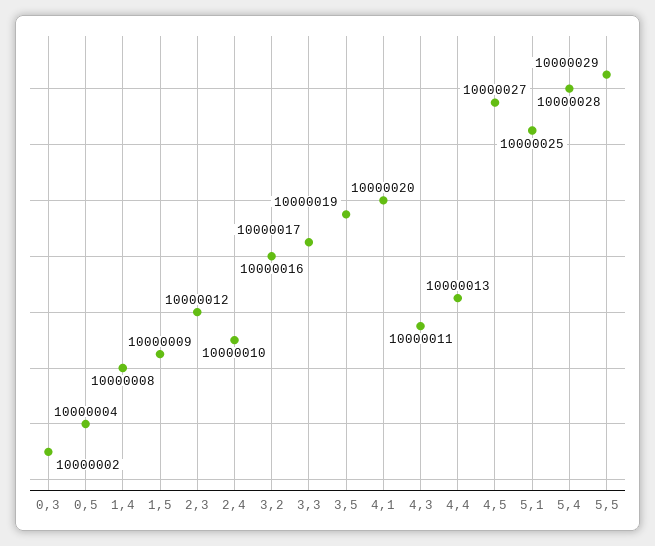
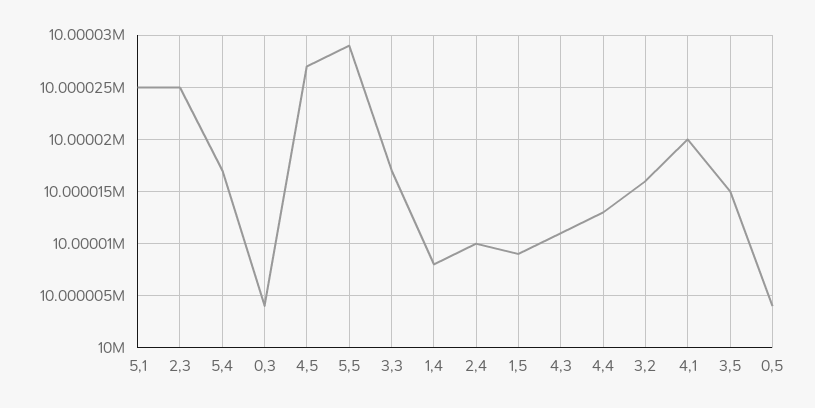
  {
-   "0,3": 10000002,
+   "0,3": 10000004,
    "0,5": 10000004,
    "1,4": 10000008,
    "1,5": 10000009,
-   "2,3": 10000012,
+   "2,3": 10000025,
    "2,4": 10000010,
    "3,2": 10000016,
    "3,3": 10000017,
-   "3,5": 10000019,
+   "3,5": 10000015,
    "4,1": 10000020,
    "4,3": 10000011,
    "4,4": 10000013,
    "4,5": 10000027,
    "5,1": 10000025,
-   "5,4": 10000028,
+   "5,4": 10000017,
    "5,5": 10000029
  }

